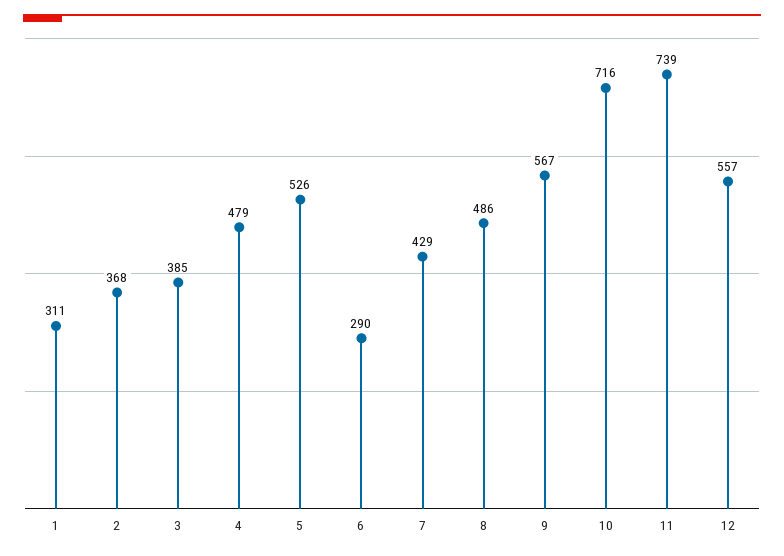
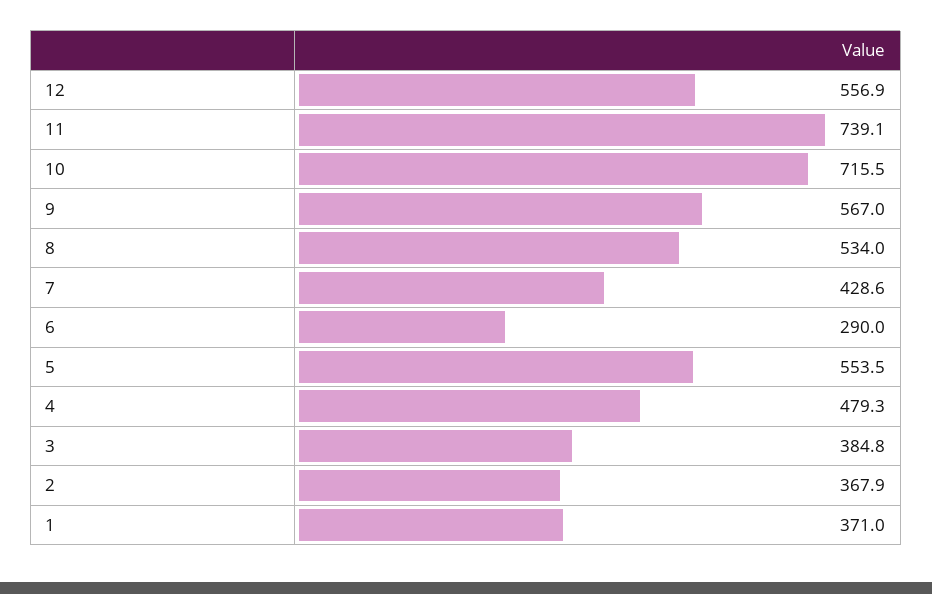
  {
-   "1": 311,
+   "1": 371,
    "2": 367.9,
    "3": 384.8,
    "4": 479.3,
-   "5": 526,
+   "5": 553.5,
    "6": 290,
    "7": 428.6,
-   "8": 486,
+   "8": 534,
    "9": 567,
    "10": 715.5,
    "11": 739.1,
    "12": 556.9
  }

